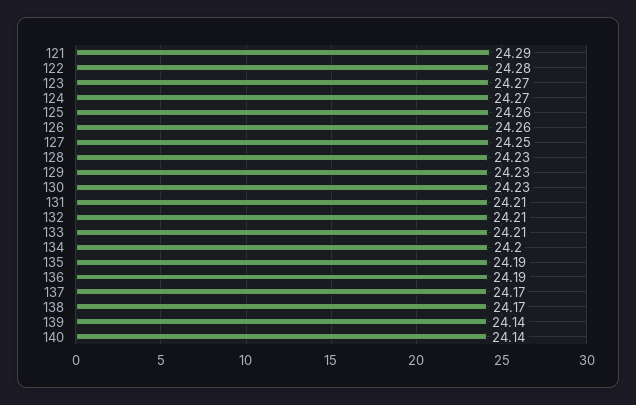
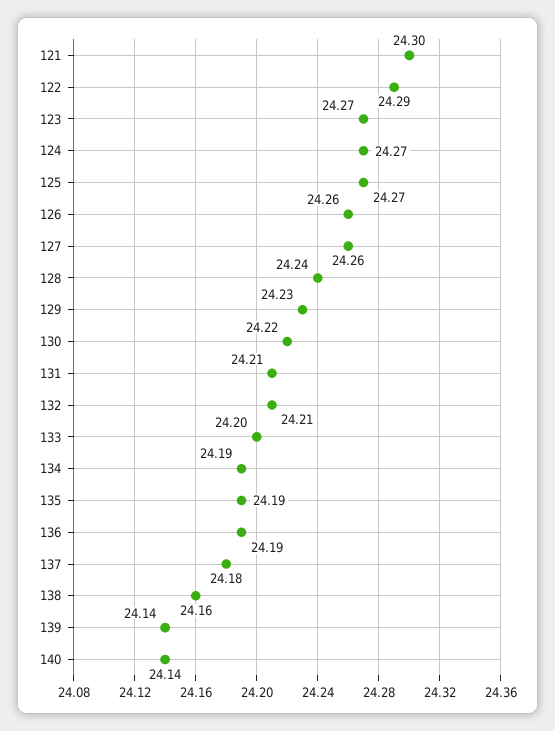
  {
-   "121": 24.29,
+   "121": 24.3,
-   "122": 24.28,
+   "122": 24.29,
    "123": 24.27,
    "124": 24.27,
-   "125": 24.26,
+   "125": 24.27,
    "126": 24.26,
-   "127": 24.25,
+   "127": 24.26,
-   "128": 24.23,
+   "128": 24.24,
    "129": 24.23,
-   "130": 24.23,
+   "130": 24.22,
    "131": 24.21,
    "132": 24.21,
-   "133": 24.21,
+   "133": 24.2,
-   "134": 24.2,
+   "134": 24.19,
    "135": 24.19,
    "136": 24.19,
-   "137": 24.17,
+   "137": 24.18,
-   "138": 24.17,
+   "138": 24.16,
    "139": 24.14,
    "140": 24.14
  }

